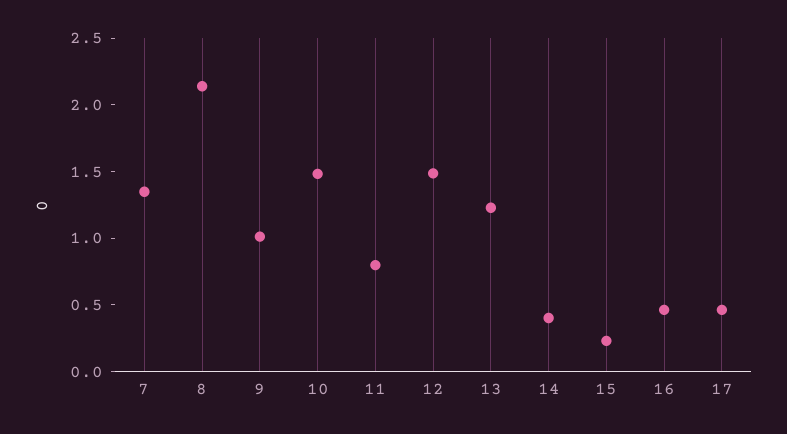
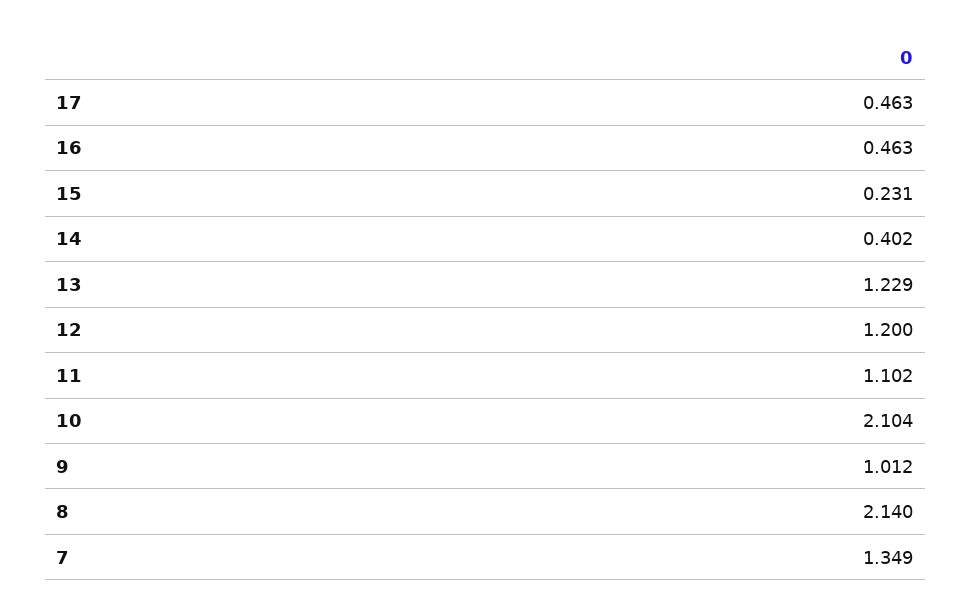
  {
    "7": 1.349,
    "8": 2.14,
    "9": 1.012,
-   "10": 1.5,
+   "10": 2.104,
-   "11": 0.8,
+   "11": 1.102,
-   "12": 1.5,
+   "12": 1.2,
    "13": 1.229,
    "14": 0.402,
    "15": 0.231,
    "16": 0.463,
    "17": 0.463
  }

